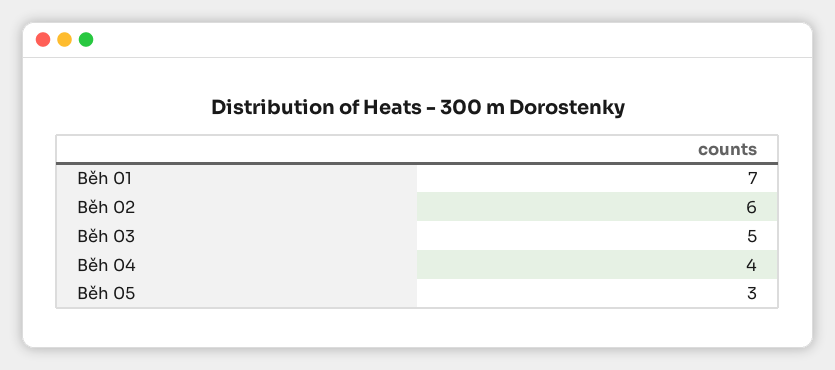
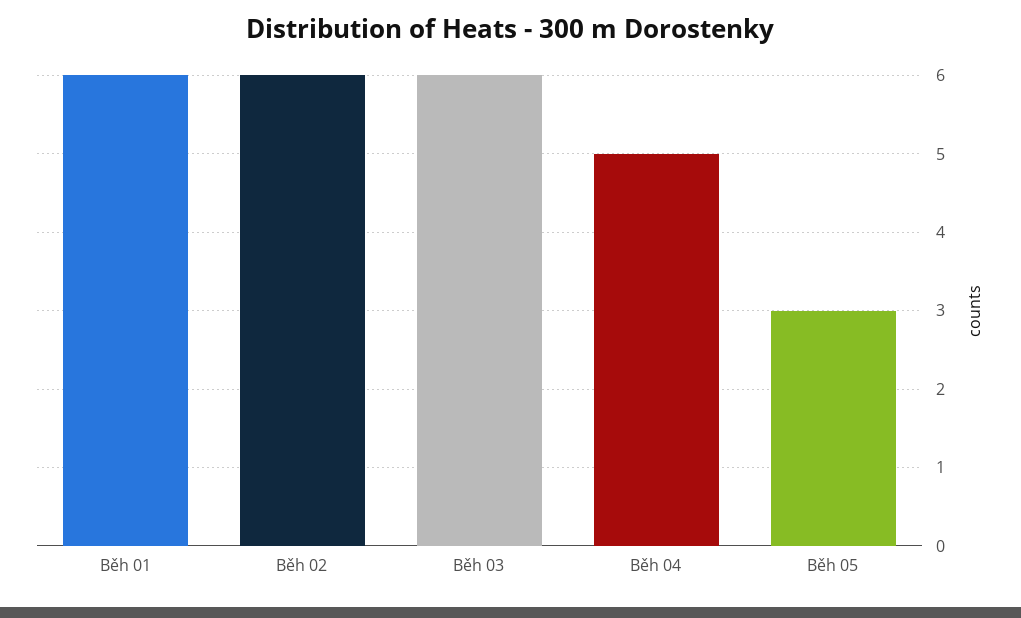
  {
-   "Běh 01": 7,
+   "Běh 01": 6,
    "Běh 02": 6,
-   "Běh 03": 5,
+   "Běh 03": 6,
-   "Běh 04": 4,
+   "Běh 04": 5,
    "Běh 05": 3
  }

